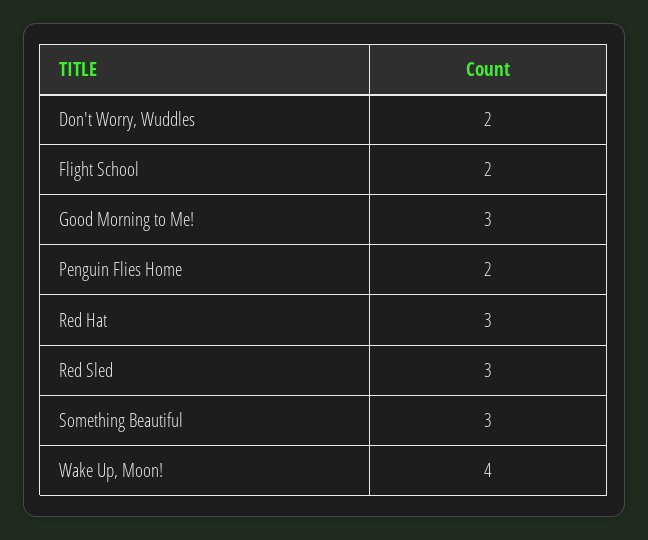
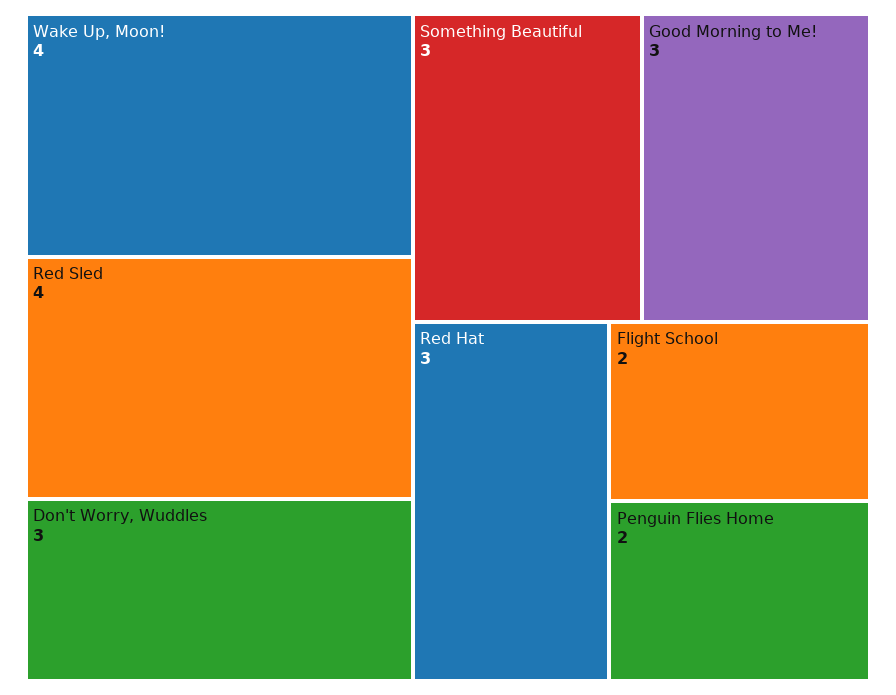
  {
-   "Don't Worry, Wuddles": 2,
+   "Don't Worry, Wuddles": 3,
    "Flight School": 2,
    "Good Morning to Me!": 3,
    "Penguin Flies Home": 2,
    "Red Hat": 3,
-   "Red Sled": 3,
+   "Red Sled": 4,
    "Something Beautiful": 3,
    "Wake Up, Moon!": 4
  }

